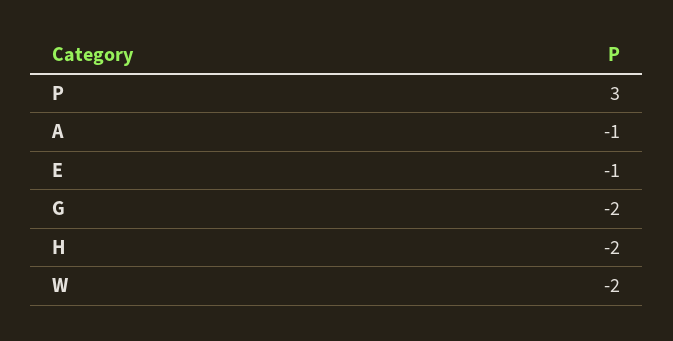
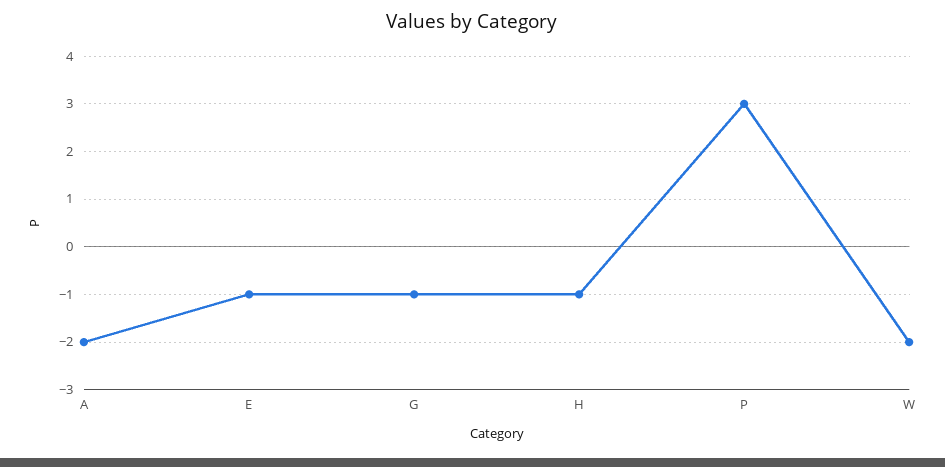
  {
    "P": 3,
-   "A": -1,
+   "A": -2,
    "E": -1,
-   "G": -2,
+   "G": -1,
-   "H": -2,
+   "H": -1,
    "W": -2
  }

